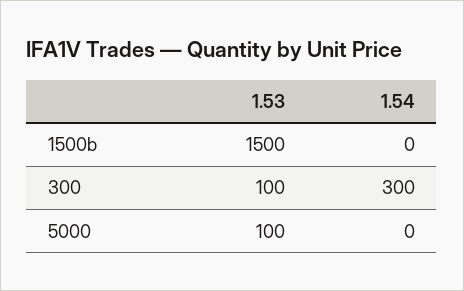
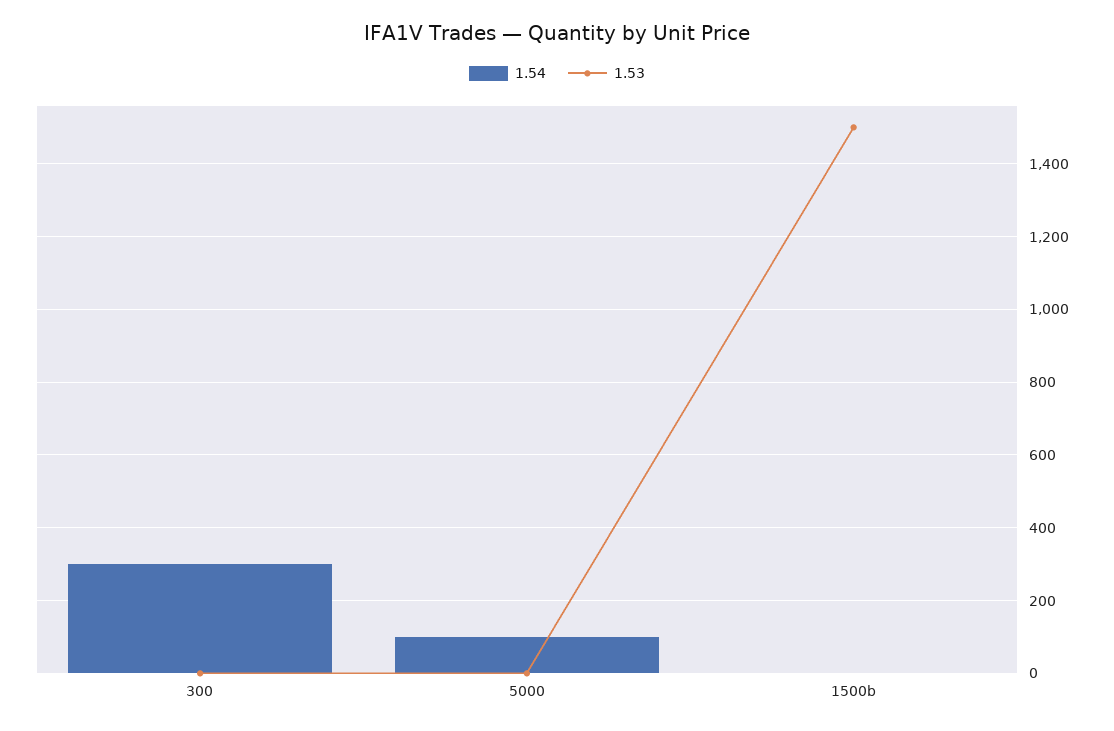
  {
    "1.53": {
      "1500b": 1500,
-     "300": 100,
+     "300": 0,
-     "5000": 100
+     "5000": 0
    },
    "1.54": {
      "1500b": 0,
      "300": 300,
-     "5000": 0
+     "5000": 100
    }
  }

